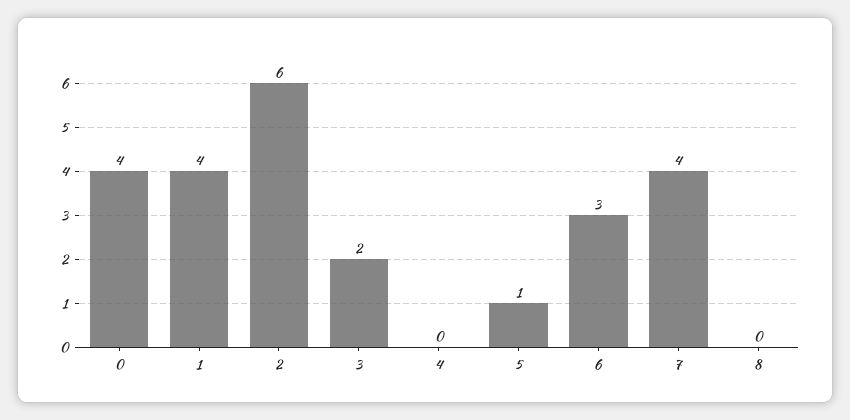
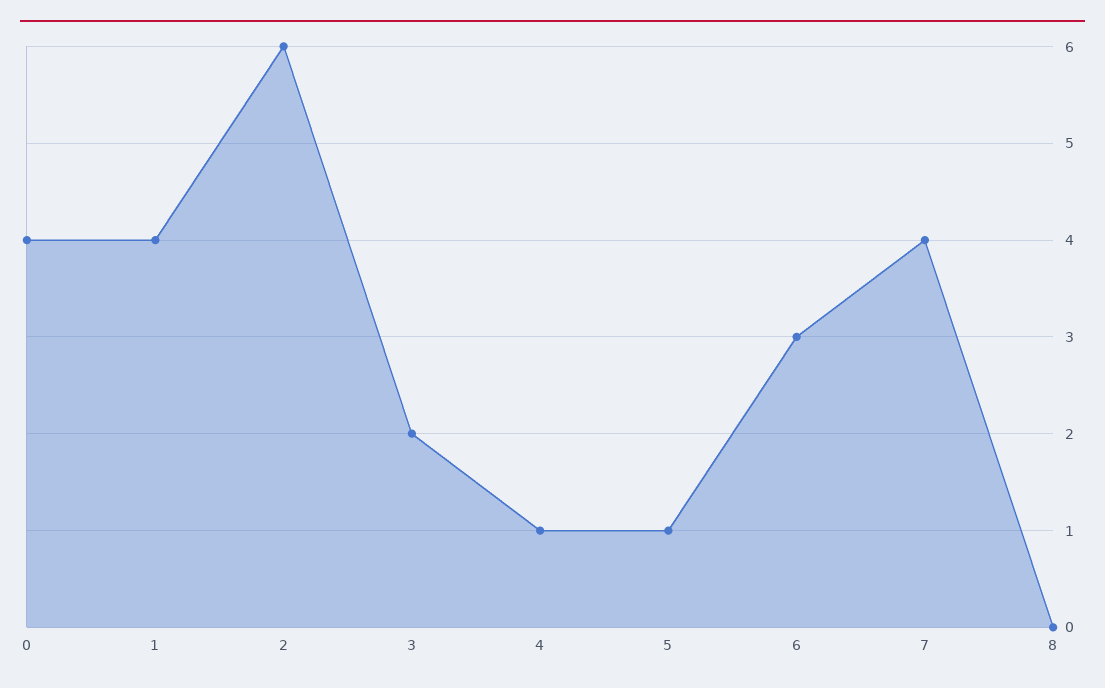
  {
    "0": 4,
    "1": 4,
    "2": 6,
    "3": 2,
-   "4": 0,
+   "4": 1,
    "5": 1,
    "6": 3,
    "7": 4,
    "8": 0
  }

